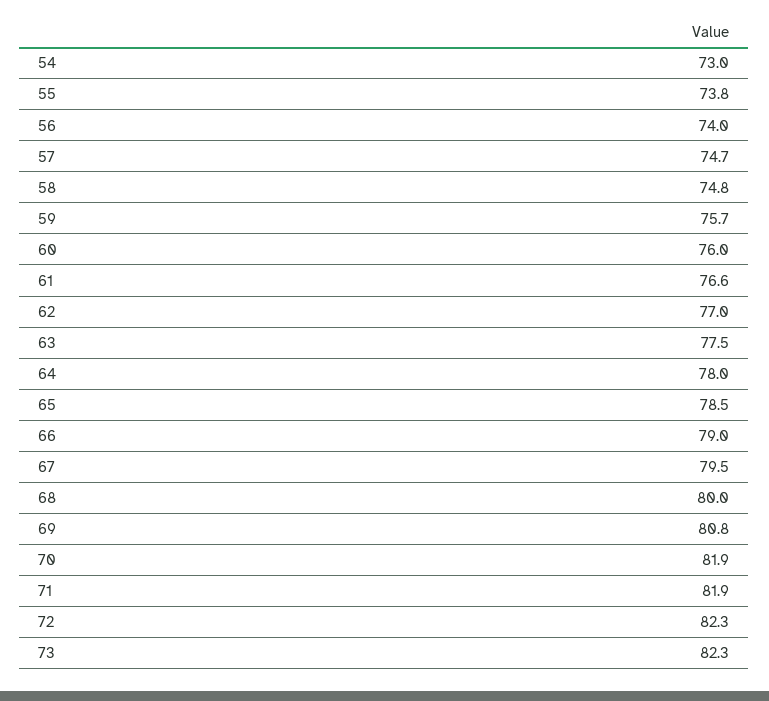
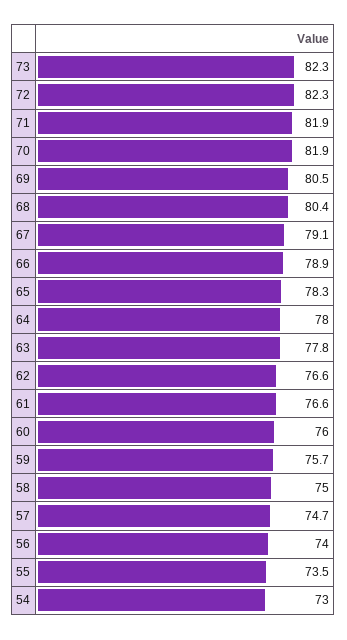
  {
    "54": 73,
-   "55": 73.8,
+   "55": 73.5,
    "56": 74,
    "57": 74.7,
-   "58": 74.8,
+   "58": 75,
    "59": 75.7,
    "60": 76,
    "61": 76.6,
-   "62": 77,
+   "62": 76.6,
-   "63": 77.5,
+   "63": 77.8,
    "64": 78,
-   "65": 78.5,
+   "65": 78.3,
-   "66": 79,
+   "66": 78.9,
-   "67": 79.5,
+   "67": 79.1,
-   "68": 80,
+   "68": 80.4,
-   "69": 80.8,
+   "69": 80.5,
    "70": 81.9,
    "71": 81.9,
    "72": 82.3,
    "73": 82.3
  }

